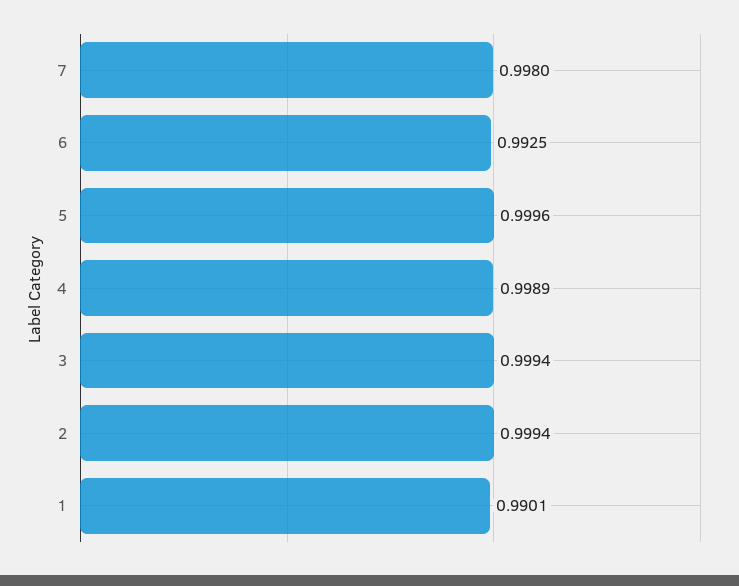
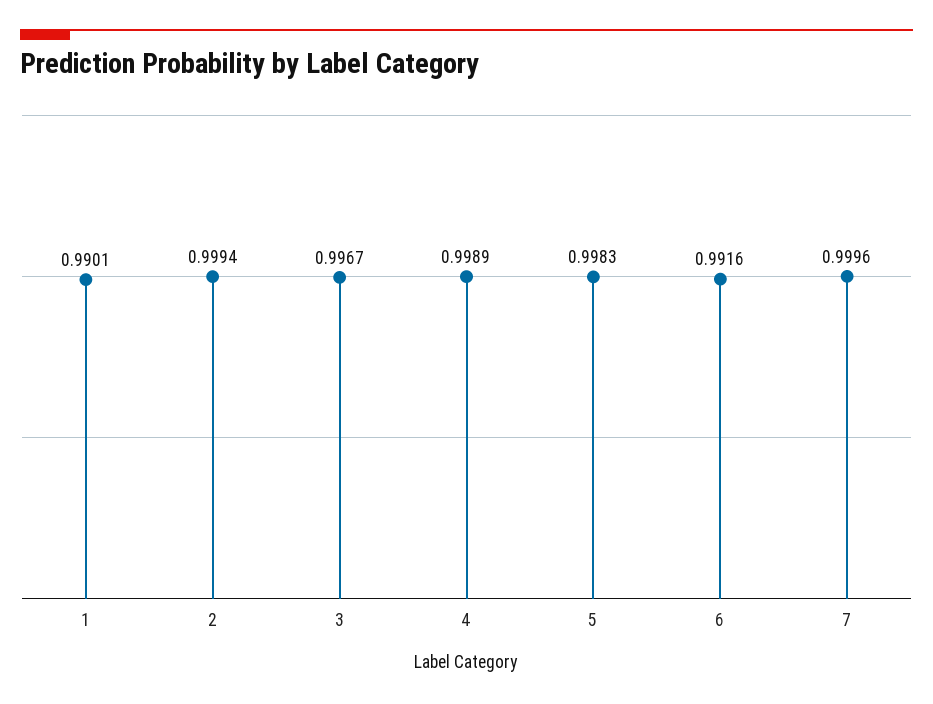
  {
-   "7": 0.998,
+   "7": 0.9996,
-   "6": 0.9925,
+   "6": 0.9916,
-   "5": 0.9996,
+   "5": 0.9983,
    "4": 0.9989,
-   "3": 0.9994,
+   "3": 0.9967,
    "2": 0.9994,
    "1": 0.9901
  }

